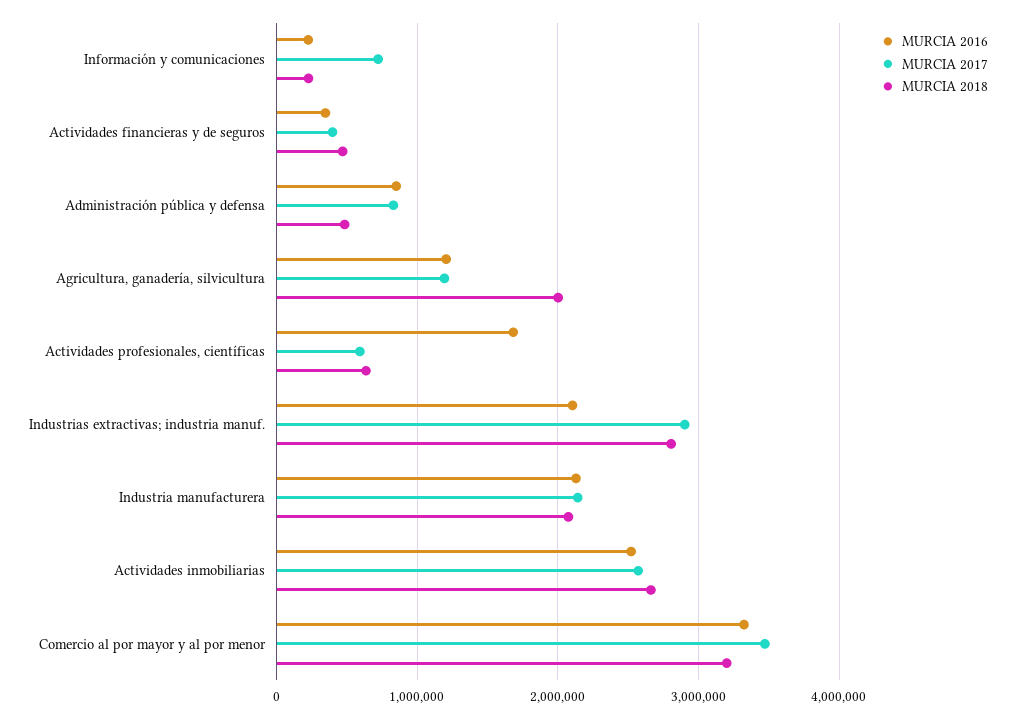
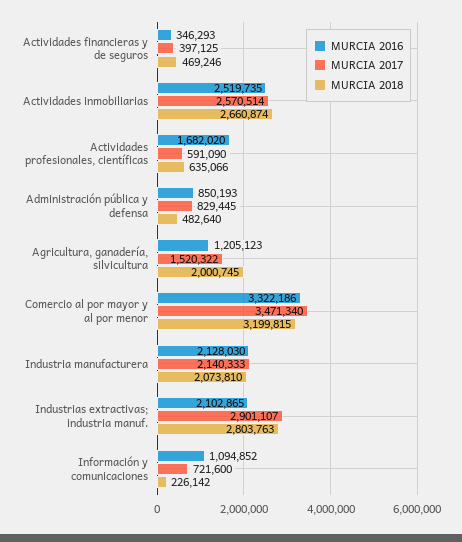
  {
    "MURCIA 2016": {
-     "Información y comunicaciones": 200000,
+     "Información y comunicaciones": 1094852,
      "Actividades financieras y de seguros": 346293,
      "Administración pública y defensa": 850193,
      "Agricultura, ganadería, silvicultura": 1205123,
      "Actividades profesionales, científicas": 1682020,
      "Industrias extractivas; industria manuf.": 2102865,
      "Industria manufacturera": 2128030,
      "Actividades inmobiliarias": 2519735,
      "Comercio al por mayor y al por menor": 3322186
    },
    "MURCIA 2017": {
      "Información y comunicaciones": 721600,
      "Actividades financieras y de seguros": 397125,
      "Administración pública y defensa": 829445,
-     "Agricultura, ganadería, silvicultura": 1200000,
+     "Agricultura, ganadería, silvicultura": 1520322,
      "Actividades profesionales, científicas": 591090,
      "Industrias extractivas; industria manuf.": 2901107,
      "Industria manufacturera": 2140333,
      "Actividades inmobiliarias": 2570514,
      "Comercio al por mayor y al por menor": 3471340
    },
    "MURCIA 2018": {
      "Información y comunicaciones": 226142,
      "Actividades financieras y de seguros": 469246,
      "Administración pública y defensa": 482640,
      "Agricultura, ganadería, silvicultura": 2000745,
      "Actividades profesionales, científicas": 635066,
      "Industrias extractivas; industria manuf.": 2803763,
      "Industria manufacturera": 2073810,
      "Actividades inmobiliarias": 2660874,
      "Comercio al por mayor y al por menor": 3199815
    }
  }

